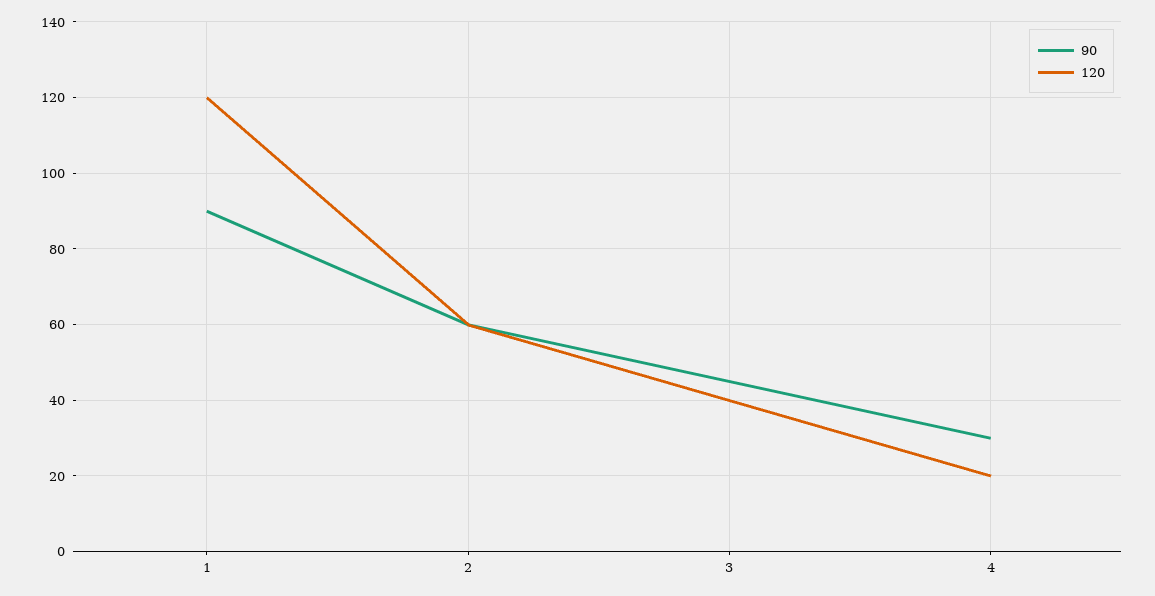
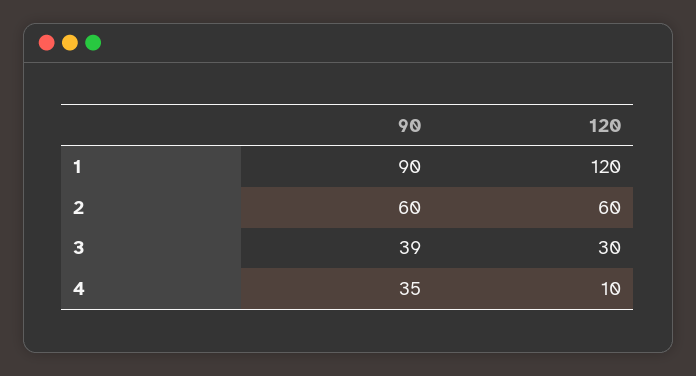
  {
    "90": {
      "1": 90,
      "2": 60,
-     "3": 45,
+     "3": 39,
-     "4": 30
+     "4": 35
    },
    "120": {
      "1": 120,
      "2": 60,
-     "3": 40,
+     "3": 30,
-     "4": 20
+     "4": 10
    }
  }

